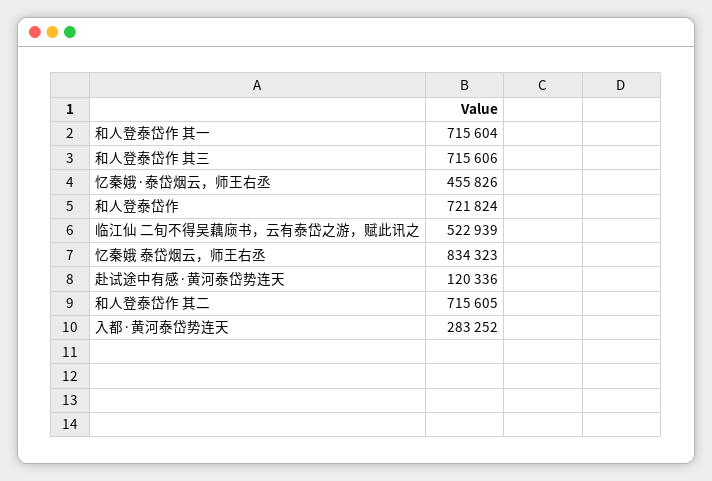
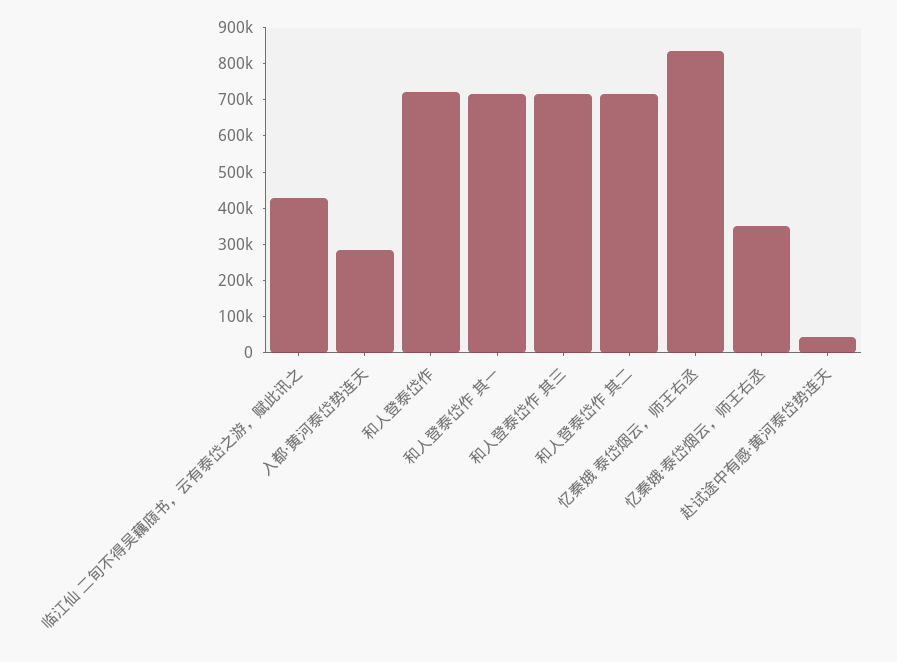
  {
    "和人登泰岱作 其一": 715604,
    "和人登泰岱作 其三": 715606,
-   "忆秦娥·泰岱烟云，师王右丞": 455826,
+   "忆秦娥·泰岱烟云，师王右丞": 350000,
    "和人登泰岱作": 721824,
-   "临江仙 二旬不得吴藕庼书，云有泰岱之游，赋此讯之": 522939,
+   "临江仙 二旬不得吴藕庼书，云有泰岱之游，赋此讯之": 425000,
    "忆秦娥 泰岱烟云，师王右丞": 834323,
-   "赴试途中有感·黄河泰岱势连天": 120336,
+   "赴试途中有感·黄河泰岱势连天": 50000,
    "和人登泰岱作 其二": 715605,
    "入都·黄河泰岱势连天": 283252
  }

